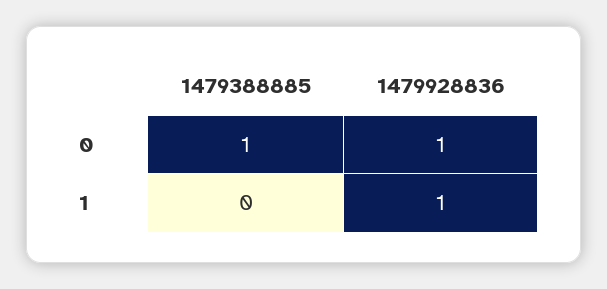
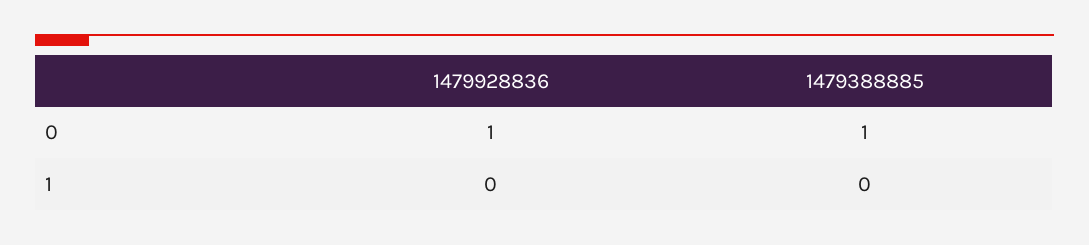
  {
    "1479388885": {
      "0": 1,
      "1": 0
    },
    "1479928836": {
      "0": 1,
-     "1": 1
+     "1": 0
    }
  }

